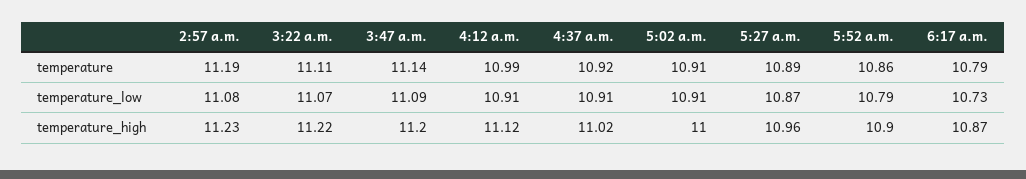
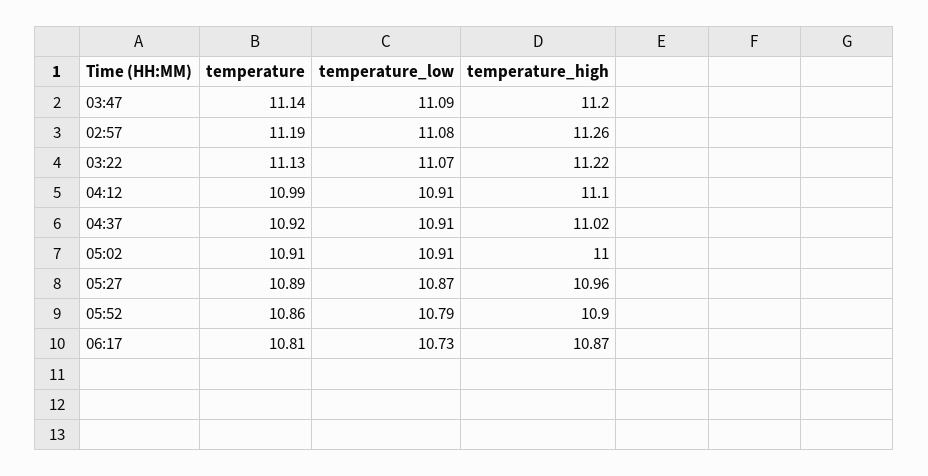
  {
    "2:57 a.m.": {
      "temperature": 11.19,
      "temperature_low": 11.08,
-     "temperature_high": 11.23
+     "temperature_high": 11.26
    },
    "3:22 a.m.": {
-     "temperature": 11.11,
+     "temperature": 11.13,
      "temperature_low": 11.07,
      "temperature_high": 11.22
    },
    "3:47 a.m.": {
      "temperature": 11.14,
      "temperature_low": 11.09,
      "temperature_high": 11.2
    },
    "4:12 a.m.": {
      "temperature": 10.99,
      "temperature_low": 10.91,
-     "temperature_high": 11.12
+     "temperature_high": 11.1
    },
    "4:37 a.m.": {
      "temperature": 10.92,
      "temperature_low": 10.91,
      "temperature_high": 11.02
    },
    "5:02 a.m.": {
      "temperature": 10.91,
      "temperature_low": 10.91,
      "temperature_high": 11
    },
    "5:27 a.m.": {
      "temperature": 10.89,
      "temperature_low": 10.87,
      "temperature_high": 10.96
    },
    "5:52 a.m.": {
      "temperature": 10.86,
      "temperature_low": 10.79,
      "temperature_high": 10.9
    },
    "6:17 a.m.": {
-     "temperature": 10.79,
+     "temperature": 10.81,
      "temperature_low": 10.73,
      "temperature_high": 10.87
    }
  }

